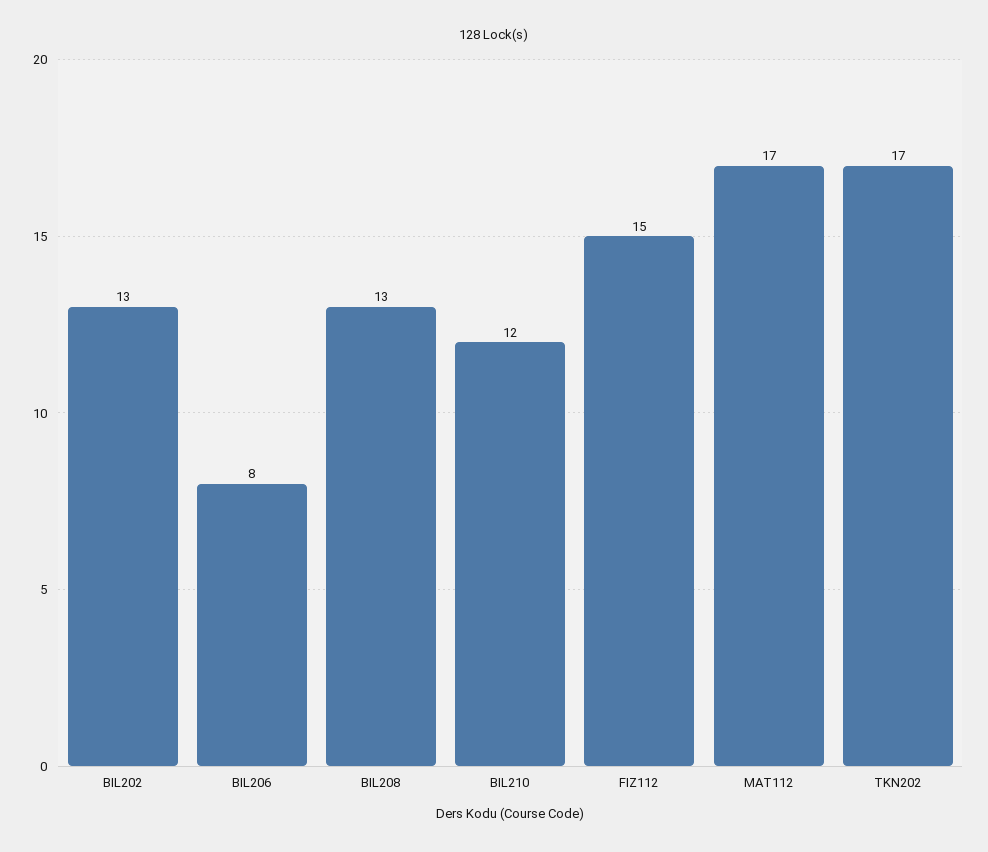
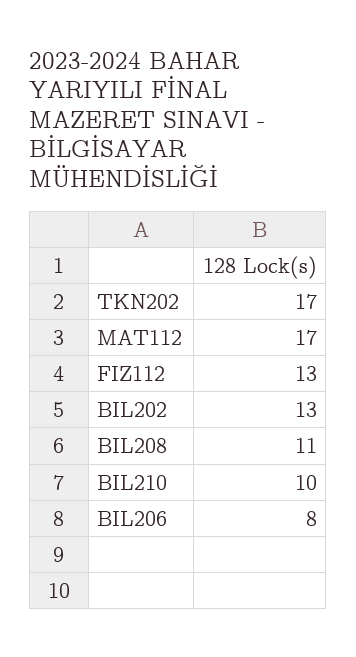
  {
    "BIL202": 13,
    "BIL206": 8,
-   "BIL208": 13,
+   "BIL208": 11,
-   "BIL210": 12,
+   "BIL210": 10,
-   "FIZ112": 15,
+   "FIZ112": 13,
    "MAT112": 17,
    "TKN202": 17
  }

